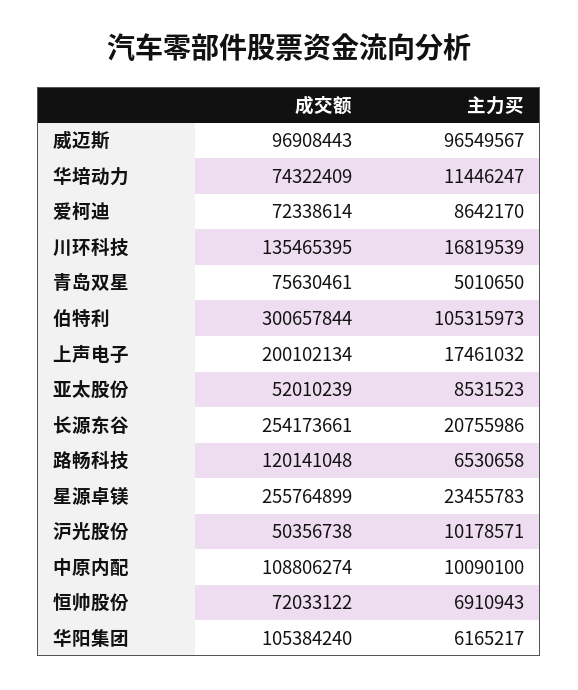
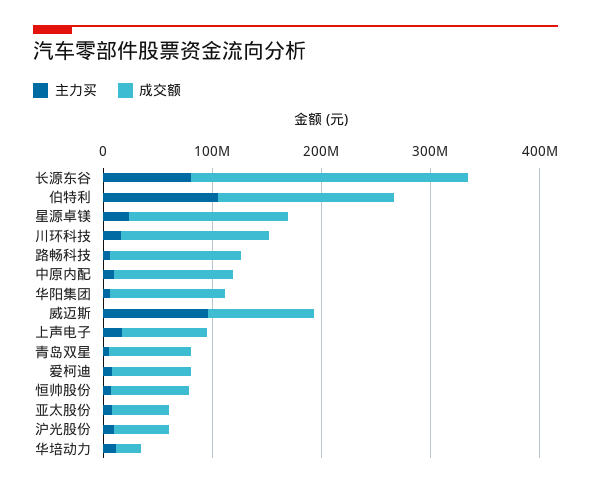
  {
    "成交额": {
      "威迈斯": 96908443,
-     "华培动力": 74322409,
+     "华培动力": 20000000,
      "爱柯迪": 72338614,
      "川环科技": 135465395,
      "青岛双星": 75630461,
-     "伯特利": 300657844,
+     "伯特利": 160000000,
-     "上声电子": 200102134,
+     "上声电子": 80000000,
      "亚太股份": 52010239,
      "长源东谷": 254173661,
      "路畅科技": 120141048,
-     "星源卓镁": 255764899,
+     "星源卓镁": 140000000,
      "沪光股份": 50356738,
      "中原内配": 108806274,
      "恒帅股份": 72033122,
      "华阳集团": 105384240
    },
    "主力买": {
      "威迈斯": 96549567,
      "华培动力": 11446247,
      "爱柯迪": 8642170,
      "川环科技": 16819539,
      "青岛双星": 5010650,
      "伯特利": 105315973,
      "上声电子": 17461032,
      "亚太股份": 8531523,
-     "长源东谷": 20755986,
+     "长源东谷": 80000000,
      "路畅科技": 6530658,
      "星源卓镁": 23455783,
      "沪光股份": 10178571,
      "中原内配": 10090100,
      "恒帅股份": 6910943,
      "华阳集团": 6165217
    }
  }

